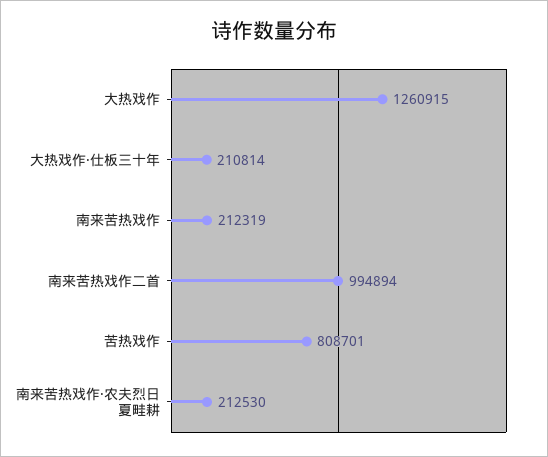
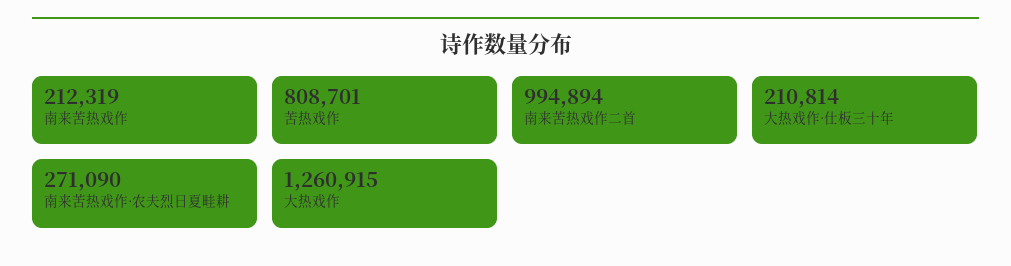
  {
    "大热戏作": 1260915,
    "大热戏作·仕板三十年": 210814,
    "南来苦热戏作": 212319,
    "南来苦热戏作二首": 994894,
    "苦热戏作": 808701,
-   "南来苦热戏作·农夫烈日夏畦耕": 212530
+   "南来苦热戏作·农夫烈日夏畦耕": 271090
  }

